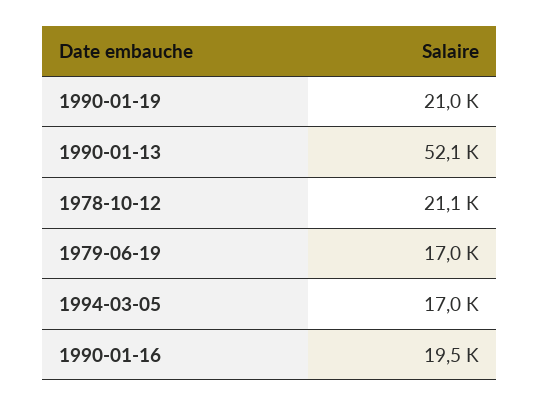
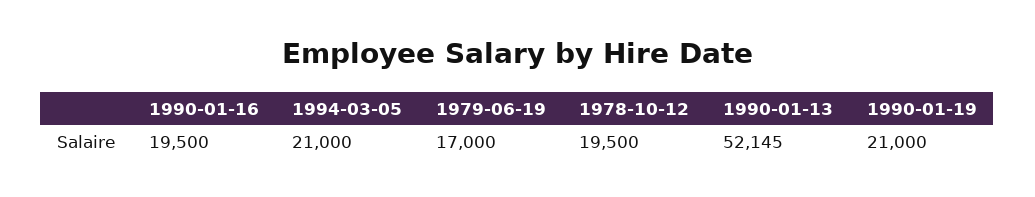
  {
    "1990-01-19": 21000,
    "1990-01-13": 52145,
-   "1978-10-12": 21100,
+   "1978-10-12": 19500,
    "1979-06-19": 17000,
-   "1994-03-05": 17000,
+   "1994-03-05": 21000,
    "1990-01-16": 19500
  }

